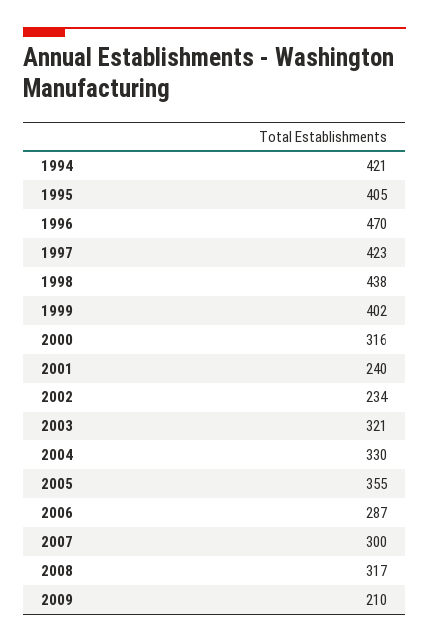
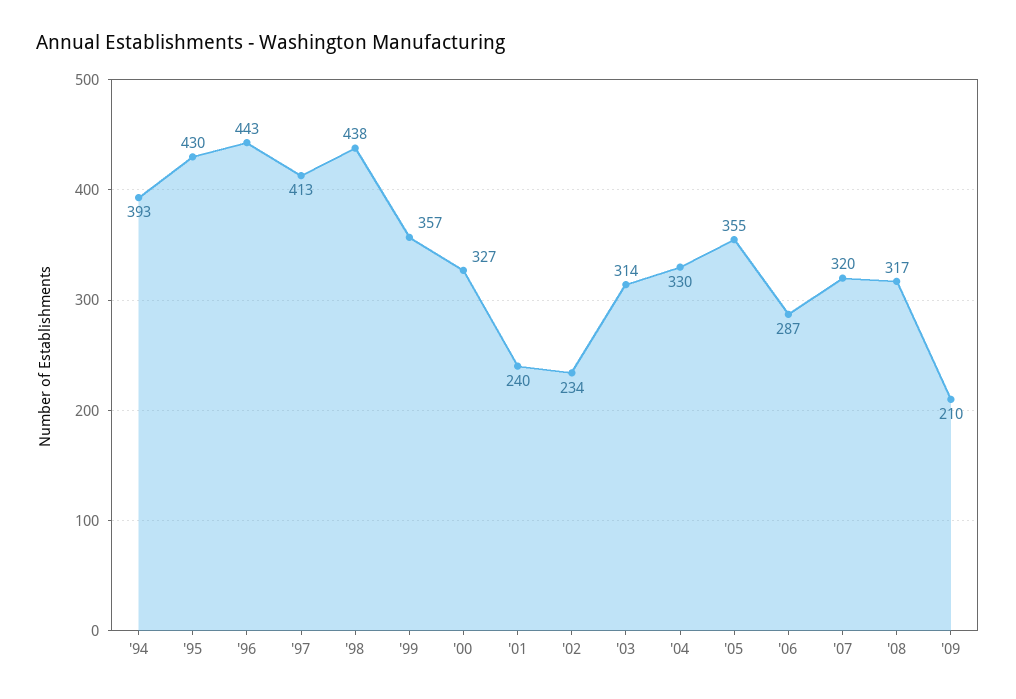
  {
-   "1994": 421,
+   "1994": 393,
-   "1995": 405,
+   "1995": 430,
-   "1996": 470,
+   "1996": 443,
-   "1997": 423,
+   "1997": 413,
    "1998": 438,
-   "1999": 402,
+   "1999": 357,
-   "2000": 316,
+   "2000": 327,
    "2001": 240,
    "2002": 234,
-   "2003": 321,
+   "2003": 314,
    "2004": 330,
    "2005": 355,
    "2006": 287,
-   "2007": 300,
+   "2007": 320,
    "2008": 317,
    "2009": 210
  }

